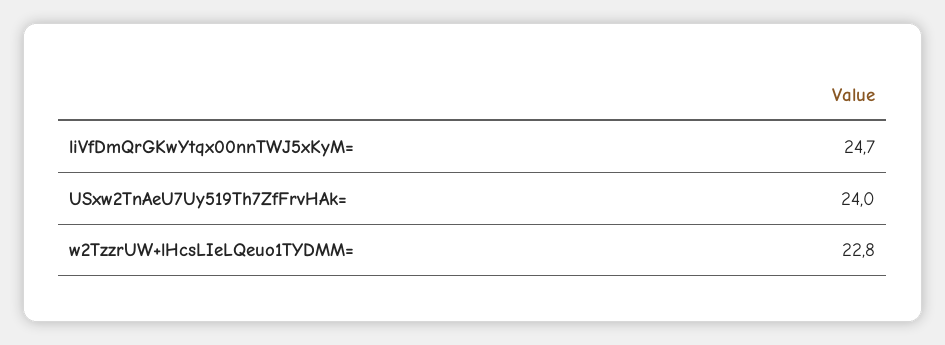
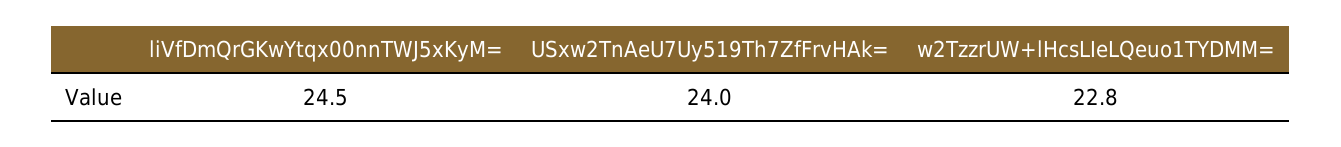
  {
-   "liVfDmQrGKwYtqx00nnTWJ5xKyM=": 24.7,
+   "liVfDmQrGKwYtqx00nnTWJ5xKyM=": 24.5,
    "USxw2TnAeU7Uy519Th7ZfFrvHAk=": 24,
    "w2TzzrUW+lHcsLIeLQeuo1TYDMM=": 22.8
  }

